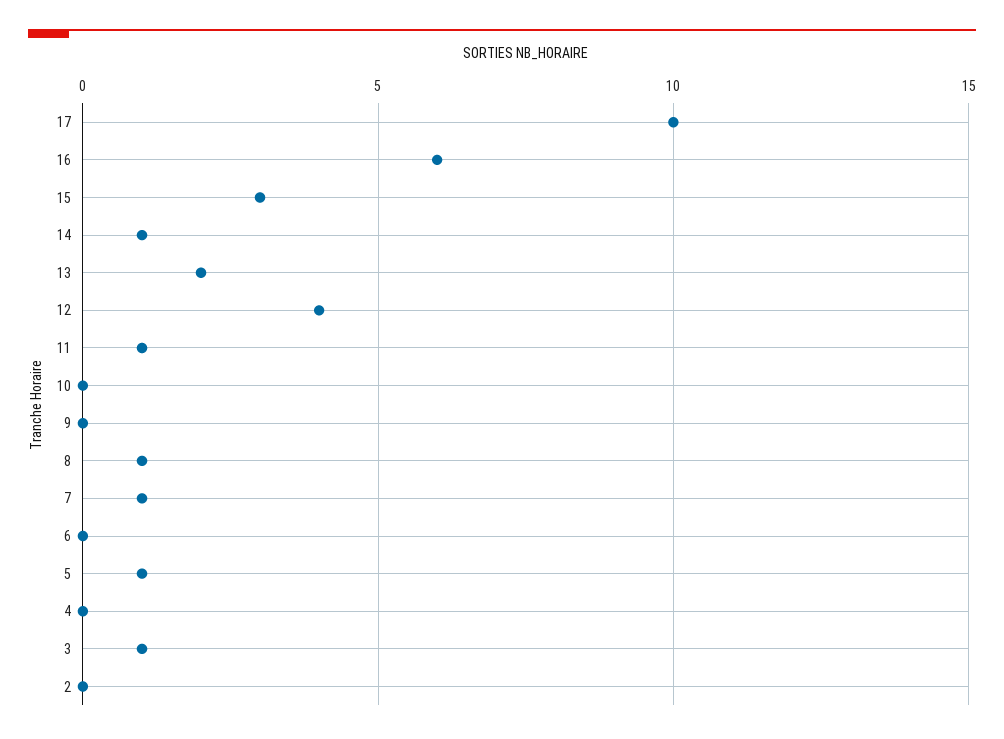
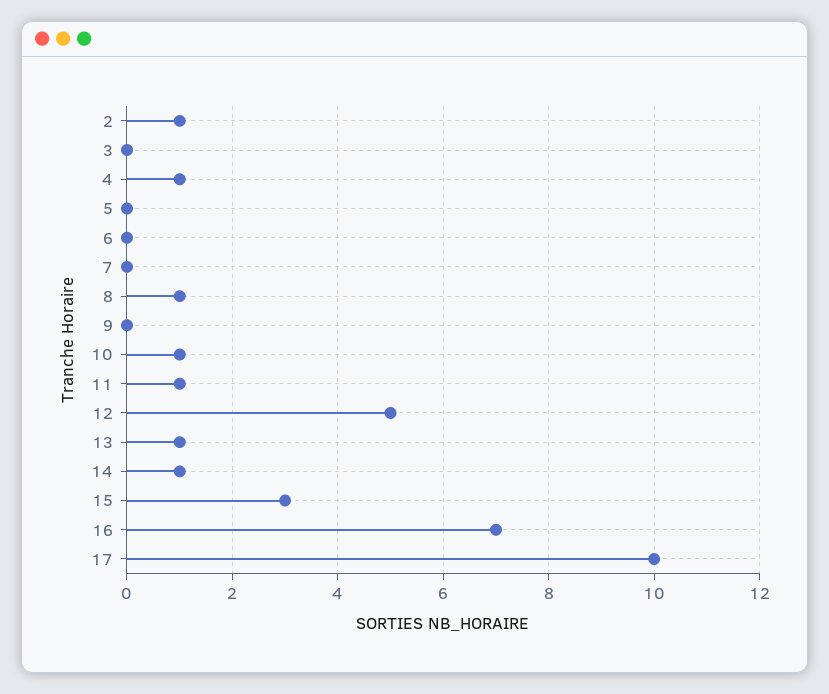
  {
    "17": 10,
-   "16": 6,
+   "16": 7,
    "15": 3,
    "14": 1,
-   "13": 2,
+   "13": 1,
-   "12": 4,
+   "12": 5,
    "11": 1,
-   "10": 0,
+   "10": 1,
    "9": 0,
    "8": 1,
-   "7": 1,
+   "7": 0,
    "6": 0,
-   "5": 1,
+   "5": 0,
-   "4": 0,
+   "4": 1,
-   "3": 1,
+   "3": 0,
-   "2": 0
+   "2": 1
  }

